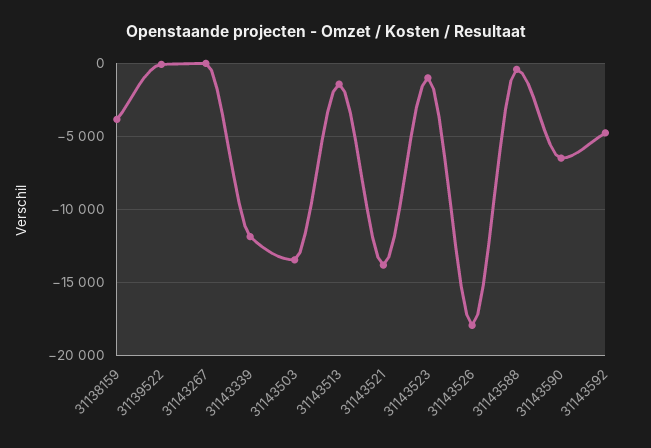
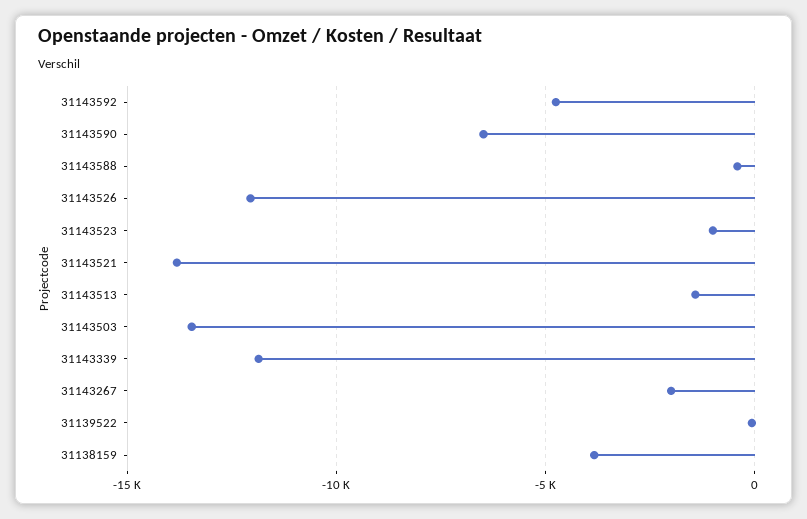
  {
    "31138159": -4000,
    "31139522": 0,
-   "31143267": 0,
+   "31143267": -2000,
    "31143339": -12000,
    "31143503": -13500,
    "31143513": -1500,
    "31143521": -14000,
    "31143523": -1000,
-   "31143526": -18000,
+   "31143526": -12000,
    "31143588": -500,
    "31143590": -6500,
    "31143592": -5000
  }

